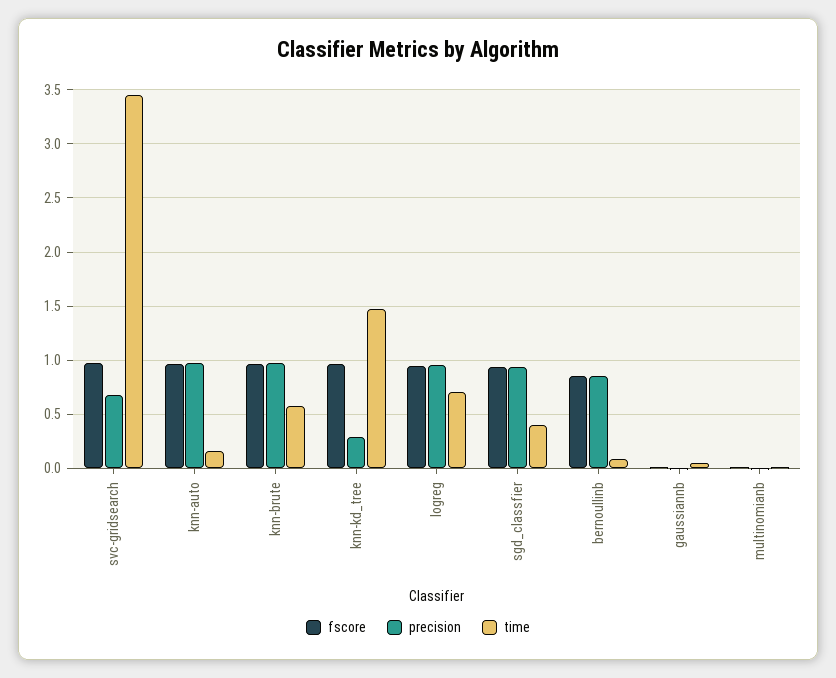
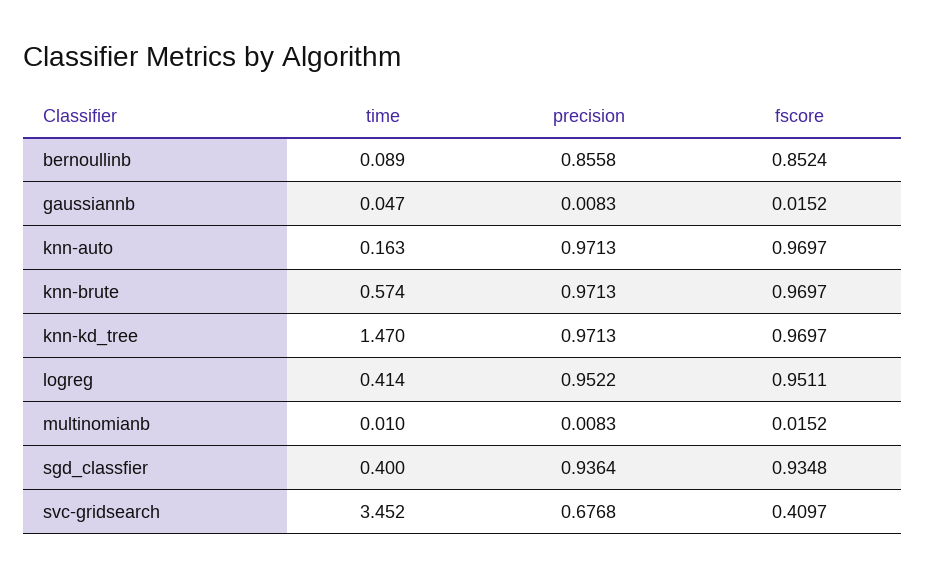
  {
    "fscore": {
-     "svc-gridsearch": 1,
+     "svc-gridsearch": 0.4097,
      "knn-auto": 0.9697,
      "knn-brute": 0.9697,
      "knn-kd_tree": 0.9697,
      "logreg": 0.9511,
      "sgd_classfier": 0.9348,
      "bernoullinb": 0.8524,
      "gaussiannb": 0.0152,
      "multinomianb": 0.0152
    },
    "precision": {
      "svc-gridsearch": 0.6768,
      "knn-auto": 0.9713,
      "knn-brute": 0.9713,
-     "knn-kd_tree": 0.3,
+     "knn-kd_tree": 0.9713,
      "logreg": 0.9522,
      "sgd_classfier": 0.9364,
      "bernoullinb": 0.8558,
      "gaussiannb": 0.0083,
      "multinomianb": 0.0083
    },
    "time": {
      "svc-gridsearch": 3.452,
      "knn-auto": 0.163,
      "knn-brute": 0.574,
      "knn-kd_tree": 1.47,
-     "logreg": 0.7,
+     "logreg": 0.414,
      "sgd_classfier": 0.4,
      "bernoullinb": 0.089,
      "gaussiannb": 0.047,
      "multinomianb": 0.01
    }
  }

